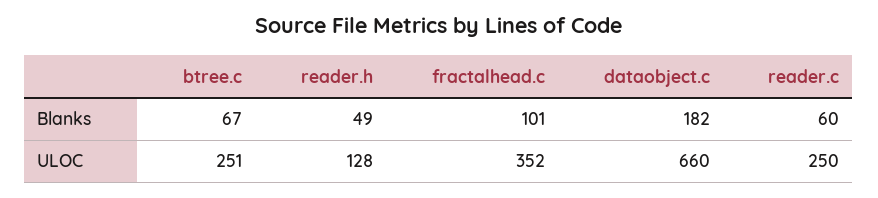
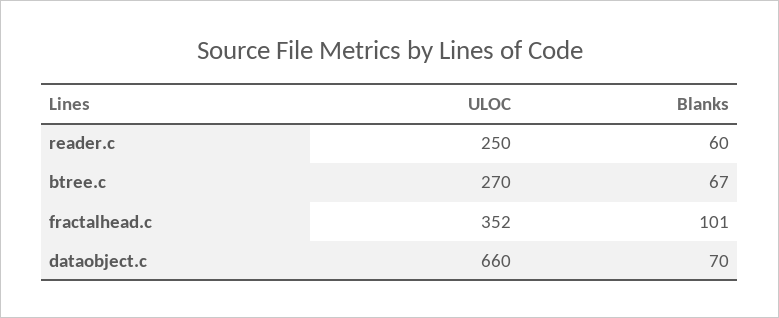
  {
    "btree.c": {
      "Blanks": 67,
-     "ULOC": 251
+     "ULOC": 270
    },
-   "reader.h": {
-     "Blanks": 49,
-     "ULOC": 128
-   },
    "fractalhead.c": {
      "Blanks": 101,
      "ULOC": 352
    },
    "dataobject.c": {
-     "Blanks": 182,
+     "Blanks": 70,
      "ULOC": 660
    },
    "reader.c": {
      "Blanks": 60,
      "ULOC": 250
    }
  }

